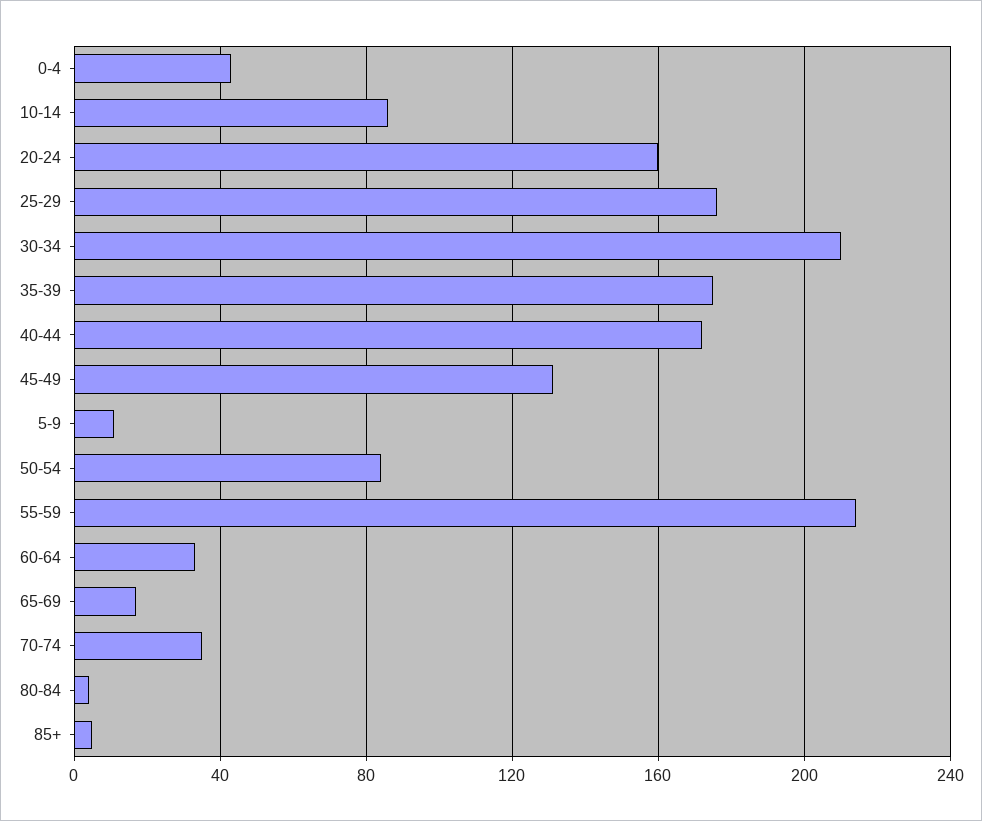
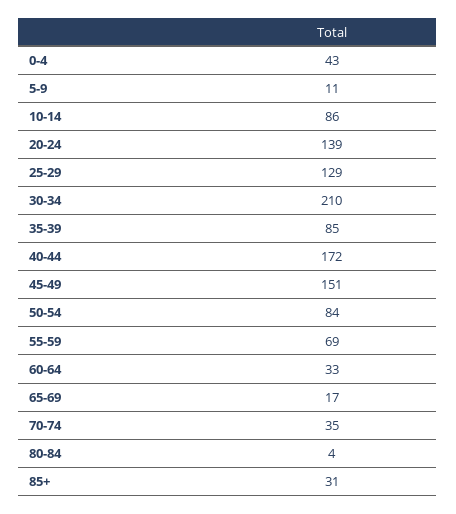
  {
    "0-4": 43,
    "10-14": 86,
-   "20-24": 160,
+   "20-24": 139,
-   "25-29": 175,
+   "25-29": 129,
    "30-34": 210,
-   "35-39": 175,
+   "35-39": 85,
    "40-44": 172,
-   "45-49": 130,
+   "45-49": 151,
    "5-9": 11,
    "50-54": 84,
-   "55-59": 215,
+   "55-59": 69,
    "60-64": 33,
    "65-69": 17,
    "70-74": 35,
    "80-84": 4,
-   "85+": 5
+   "85+": 31
  }

